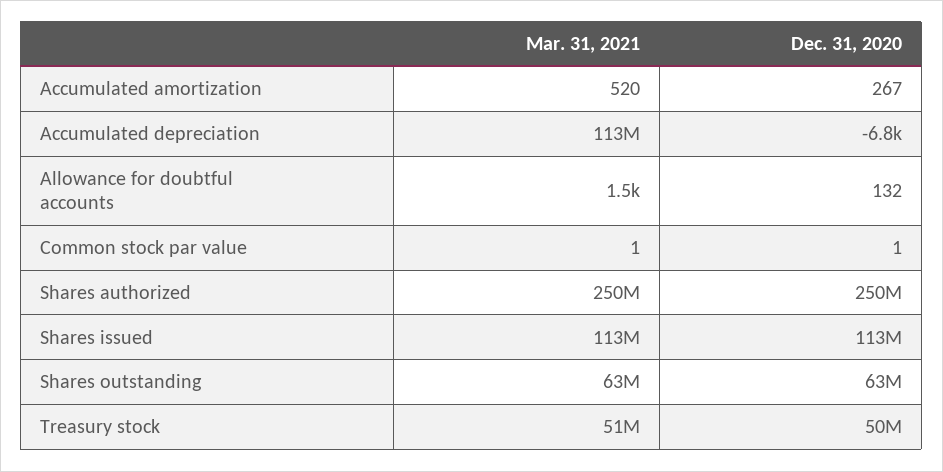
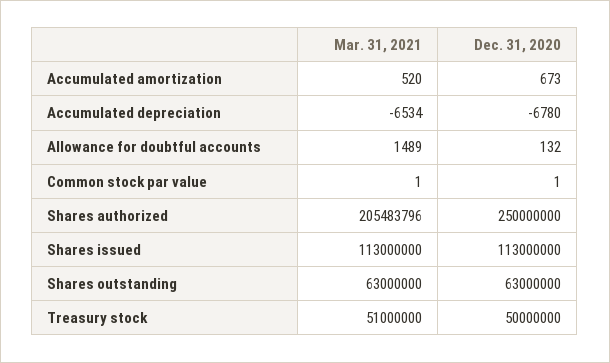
  {
    "Mar. 31, 2021": {
      "Accumulated amortization": 520,
-     "Accumulated depreciation": 113000000,
+     "Accumulated depreciation": -6534,
      "Allowance for doubtful accounts": 1489,
      "Common stock par value": 1,
-     "Shares authorized": 250000000,
+     "Shares authorized": 205483796,
      "Shares issued": 113000000,
      "Shares outstanding": 63000000,
      "Treasury stock": 51000000
    },
    "Dec. 31, 2020": {
-     "Accumulated amortization": 267,
+     "Accumulated amortization": 673,
      "Accumulated depreciation": -6780,
      "Allowance for doubtful accounts": 132,
      "Common stock par value": 1,
      "Shares authorized": 250000000,
      "Shares issued": 113000000,
      "Shares outstanding": 63000000,
      "Treasury stock": 50000000
    }
  }

